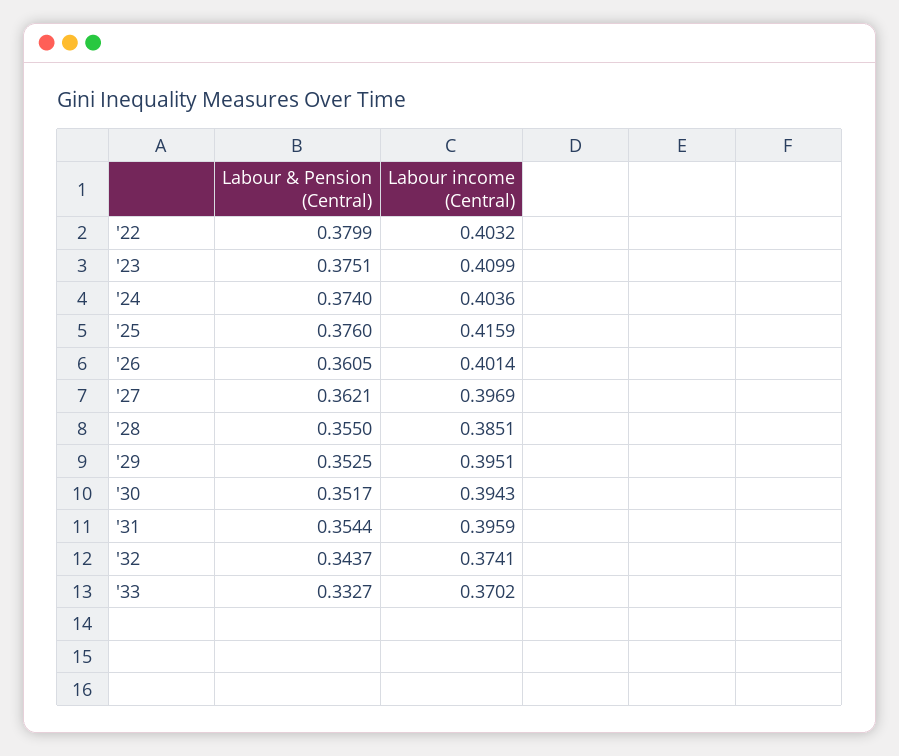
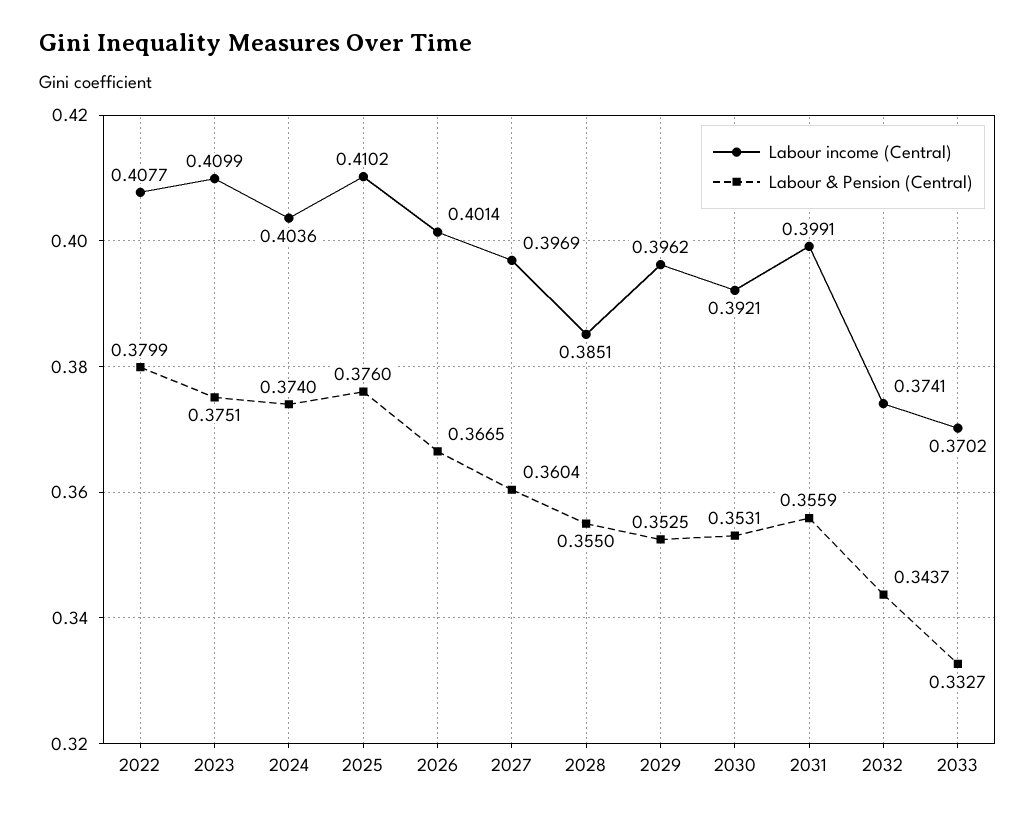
  {
    "Labour & Pension (Central)": {
      "'22": 0.3799,
      "'23": 0.3751,
      "'24": 0.374,
      "'25": 0.376,
-     "'26": 0.3605,
+     "'26": 0.3665,
-     "'27": 0.3621,
+     "'27": 0.3604,
      "'28": 0.355,
      "'29": 0.3525,
-     "'30": 0.3517,
+     "'30": 0.3531,
-     "'31": 0.3544,
+     "'31": 0.3559,
      "'32": 0.3437,
      "'33": 0.3327
    },
    "Labour income (Central)": {
-     "'22": 0.4032,
+     "'22": 0.4077,
      "'23": 0.4099,
      "'24": 0.4036,
-     "'25": 0.4159,
+     "'25": 0.4102,
      "'26": 0.4014,
      "'27": 0.3969,
      "'28": 0.3851,
-     "'29": 0.3951,
+     "'29": 0.3962,
-     "'30": 0.3943,
+     "'30": 0.3921,
-     "'31": 0.3959,
+     "'31": 0.3991,
      "'32": 0.3741,
      "'33": 0.3702
    }
  }

